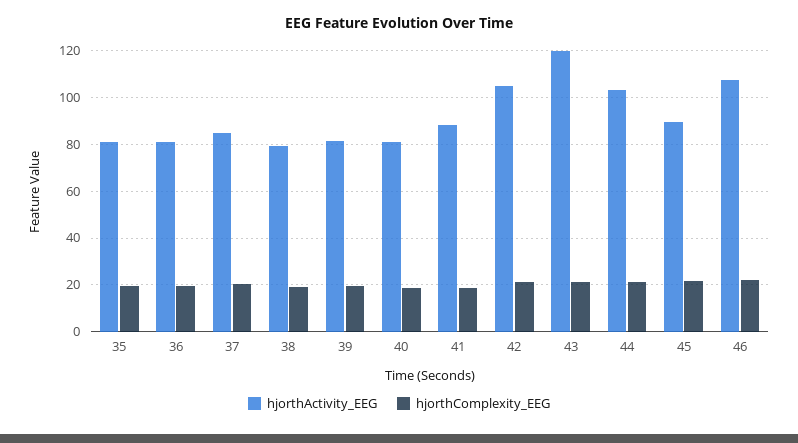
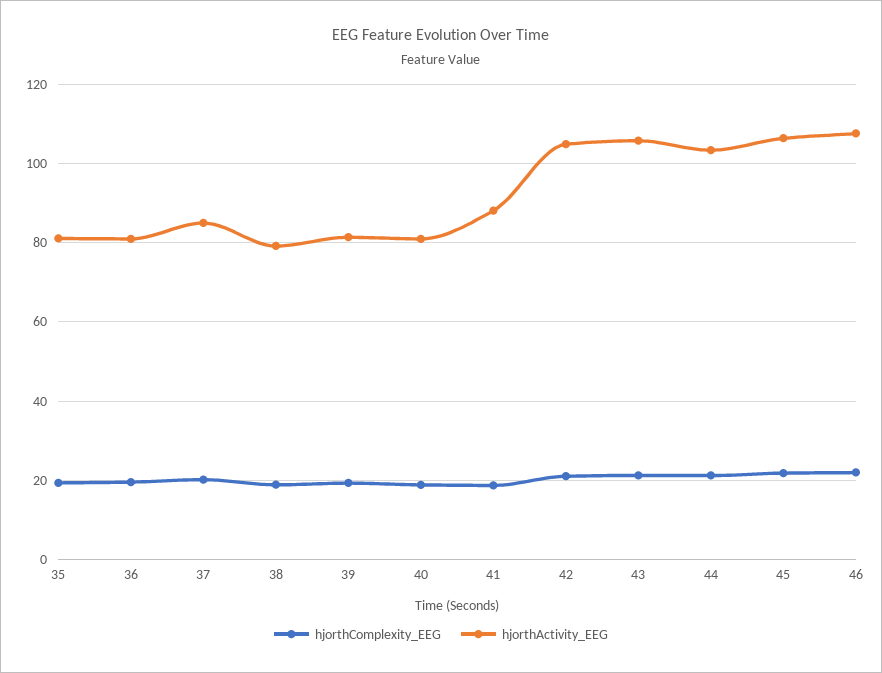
  {
    "hjorthActivity_EEG": {
      "35": 82,
      "36": 82,
      "37": 86,
      "38": 80,
      "39": 82,
      "40": 82,
      "41": 88,
      "42": 104,
-     "43": 120,
+     "43": 106,
      "44": 104,
-     "45": 90,
+     "45": 106,
      "46": 108
    },
    "hjorthComplexity_EEG": {
      "35": 20,
      "36": 20,
      "37": 20,
      "38": 18,
      "39": 20,
      "40": 18,
      "41": 18,
      "42": 22,
      "43": 22,
      "44": 22,
      "45": 22,
      "46": 22
    }
  }

